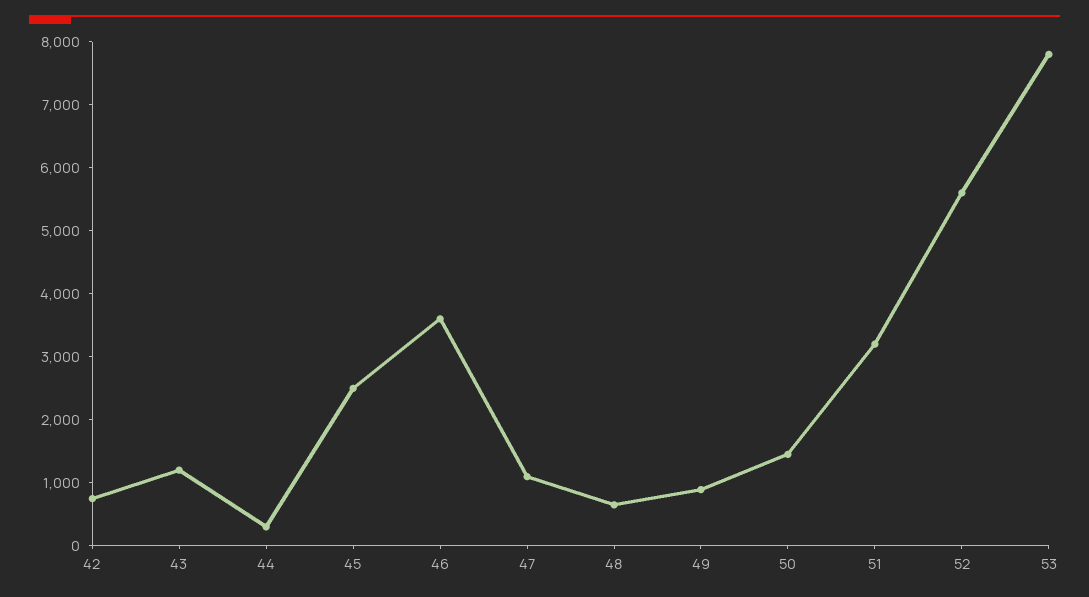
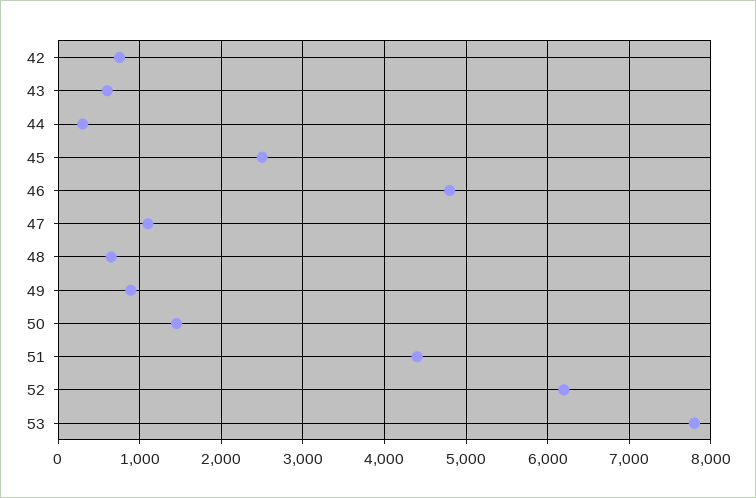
  {
    "42": 800,
-   "43": 1200,
+   "43": 600,
    "44": 300,
    "45": 2500,
-   "46": 3600,
+   "46": 4800,
    "47": 1100,
    "48": 700,
    "49": 900,
    "50": 1500,
-   "51": 3200,
+   "51": 4400,
-   "52": 5600,
+   "52": 6200,
    "53": 7800
  }

